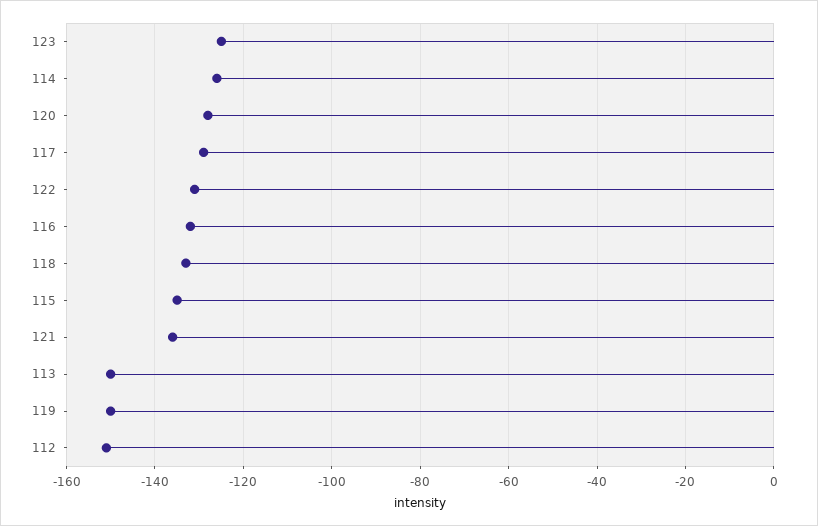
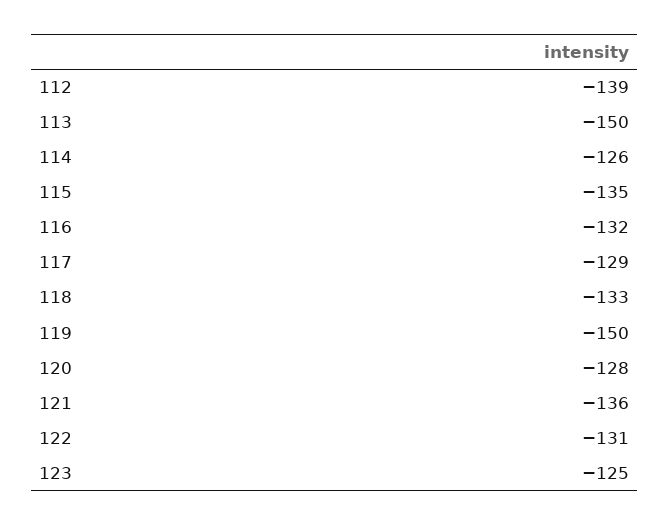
  {
    "123": -125,
    "114": -126,
    "120": -128,
    "117": -129,
    "122": -131,
    "116": -132,
    "118": -133,
    "115": -135,
    "121": -136,
    "113": -150,
    "119": -150,
-   "112": -150
+   "112": -139
  }

